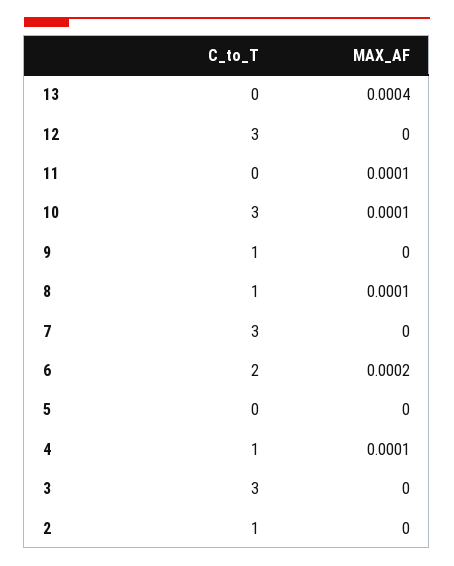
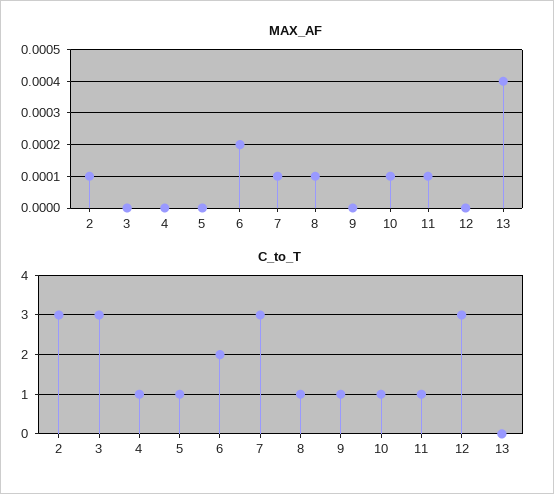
  {
    "C_to_T": {
      "13": 0,
      "12": 3,
-     "11": 0,
+     "11": 1,
-     "10": 3,
+     "10": 1,
      "9": 1,
      "8": 1,
      "7": 3,
      "6": 2,
-     "5": 0,
+     "5": 1,
      "4": 1,
      "3": 3,
-     "2": 1
+     "2": 3
    },
    "MAX_AF": {
      "13": 0.0004,
      "12": 0,
      "11": 0.0001,
      "10": 0.0001,
      "9": 0,
      "8": 0.0001,
-     "7": 0,
+     "7": 0.0001,
      "6": 0.0002,
      "5": 0,
-     "4": 0.0001,
+     "4": 0,
      "3": 0,
-     "2": 0
+     "2": 0.0001
    }
  }

